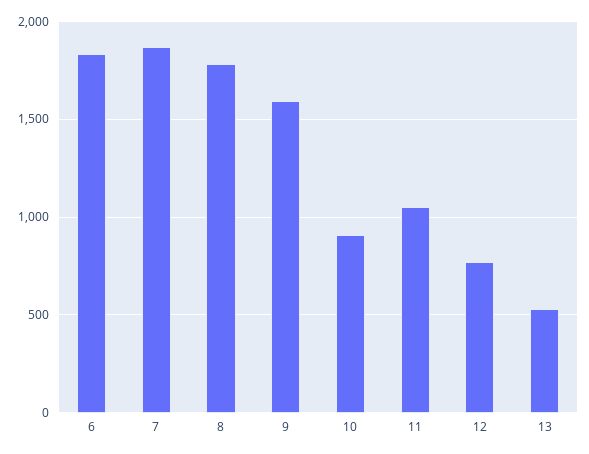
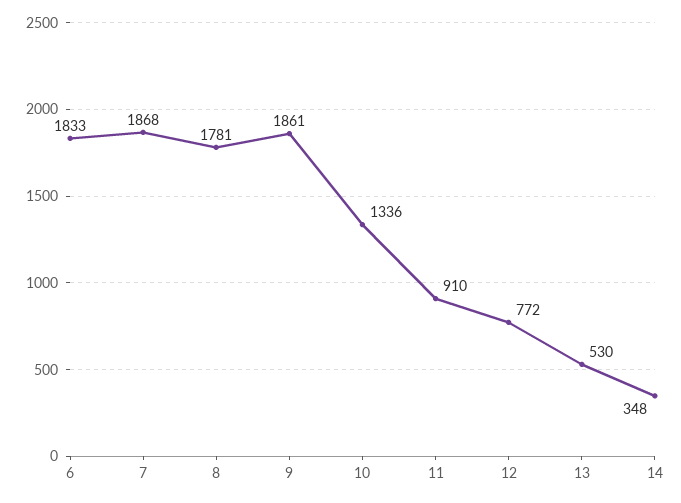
  {
    "6": 1833,
    "7": 1868,
    "8": 1781,
-   "9": 1600,
+   "9": 1861,
-   "10": 900,
+   "10": 1336,
-   "11": 1050,
+   "11": 910,
    "12": 772,
-   "13": 530
+   "13": 530,
+   "14": 348
  }

